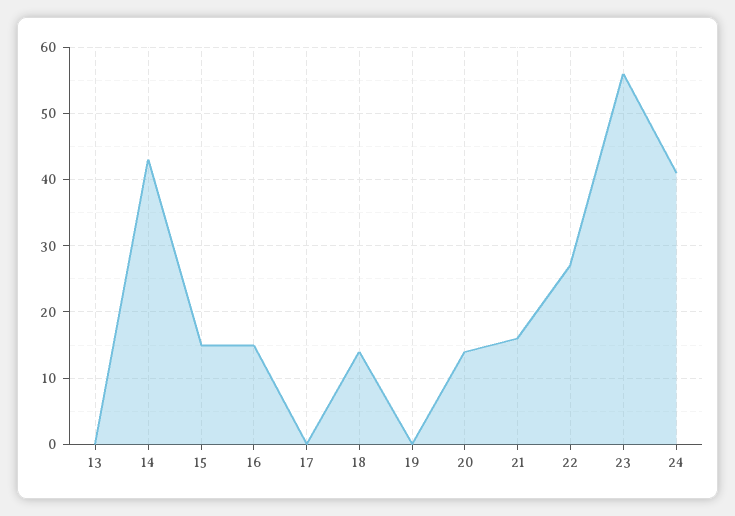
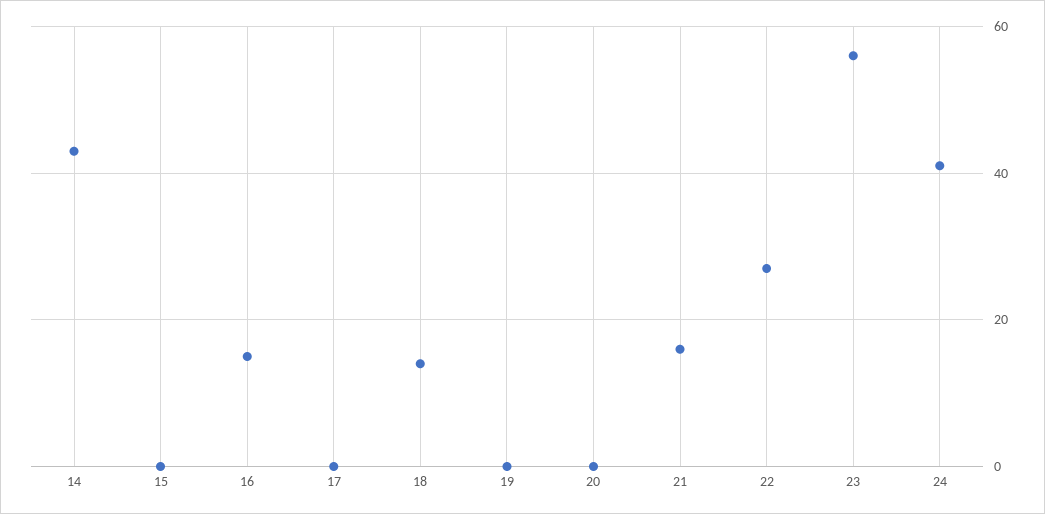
  {
-   "13": 0,
    "14": 43,
-   "15": 15,
+   "15": 0,
    "16": 15,
    "17": 0,
    "18": 14,
    "19": 0,
-   "20": 14,
+   "20": 0,
    "21": 16,
    "22": 27,
    "23": 56,
    "24": 41
  }

